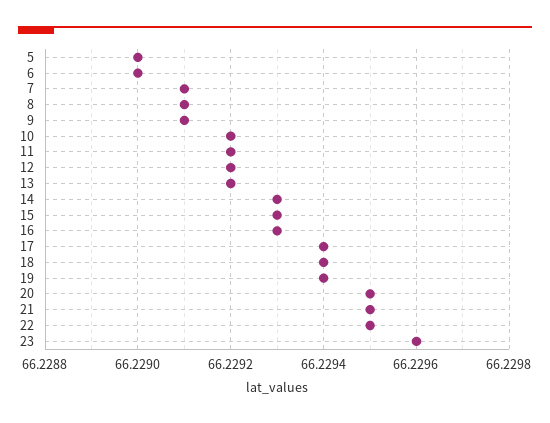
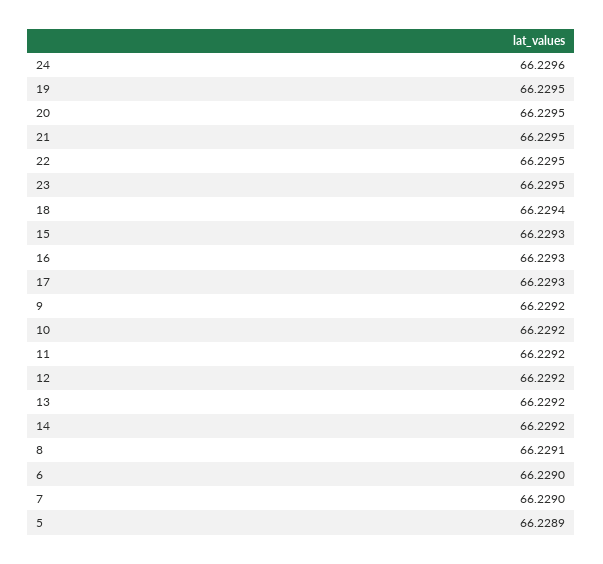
  {
-   "5": 66.229,
+   "5": 66.2289,
    "6": 66.229,
-   "7": 66.2291,
+   "7": 66.229,
    "8": 66.2291,
-   "9": 66.2291,
+   "9": 66.2292,
    "10": 66.2292,
    "11": 66.2292,
    "12": 66.2292,
    "13": 66.2292,
-   "14": 66.2293,
+   "14": 66.2292,
    "15": 66.2293,
    "16": 66.2293,
-   "17": 66.2294,
+   "17": 66.2293,
    "18": 66.2294,
-   "19": 66.2294,
+   "19": 66.2295,
    "20": 66.2295,
    "21": 66.2295,
    "22": 66.2295,
-   "23": 66.2296
+   "23": 66.2295,
+   "24": 66.2296
  }

